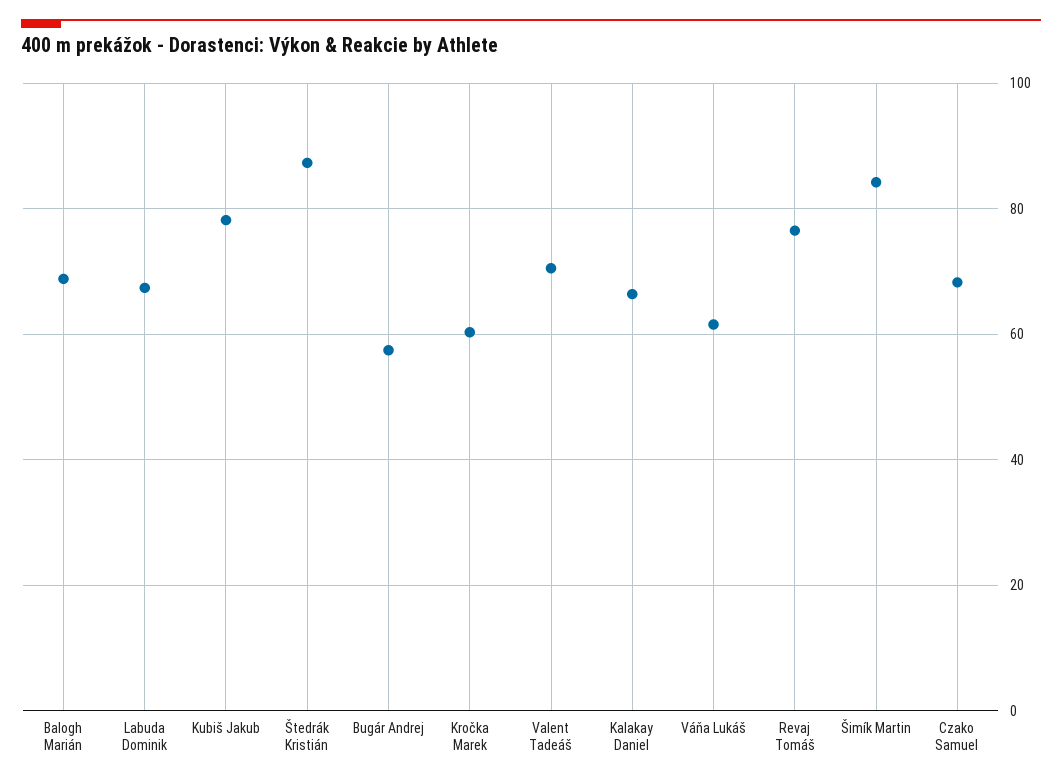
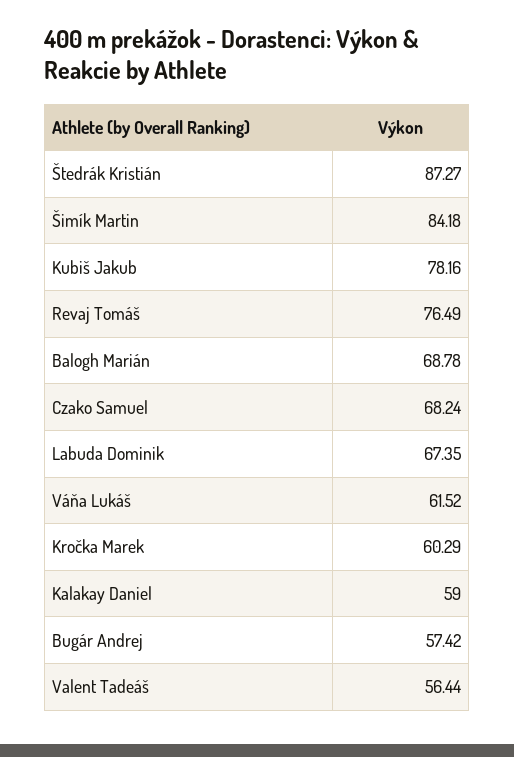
  {
    "Balogh Marián": 68.78,
    "Labuda Dominik": 67.35,
    "Kubiš Jakub": 78.16,
    "Štedrák Kristián": 87.27,
    "Bugár Andrej": 57.42,
    "Kročka Marek": 60.29,
-   "Valent Tadeáš": 70,
+   "Valent Tadeáš": 56.44,
-   "Kalakay Daniel": 66,
+   "Kalakay Daniel": 59,
    "Váňa Lukáš": 61.52,
    "Revaj Tomáš": 76.49,
    "Šimík Martin": 84.18,
    "Czako Samuel": 68.24
  }

